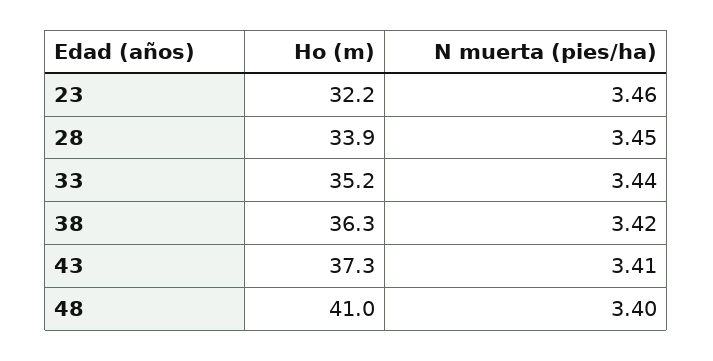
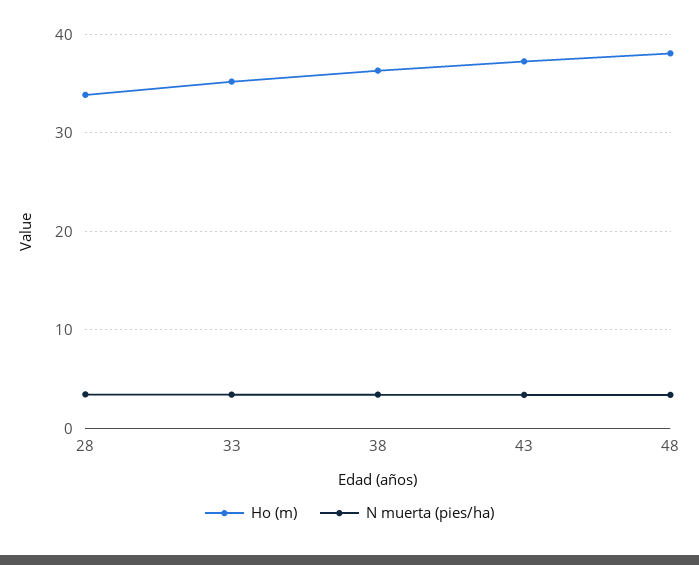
  {
    "Ho (m)": {
-     "23": 32.2,
      "28": 33.9,
      "33": 35.2,
      "38": 36.3,
      "43": 37.3,
-     "48": 41
+     "48": 38
    },
    "N muerta (pies/ha)": {
-     "23": 3.46,
      "28": 3.45,
      "33": 3.44,
      "38": 3.42,
      "43": 3.41,
      "48": 3.4
    }
  }

